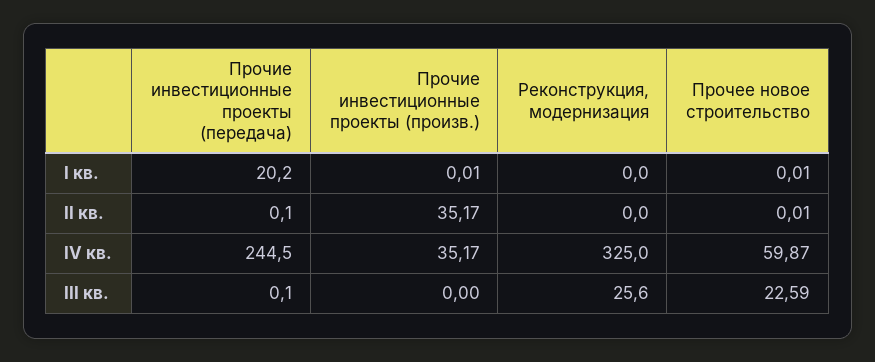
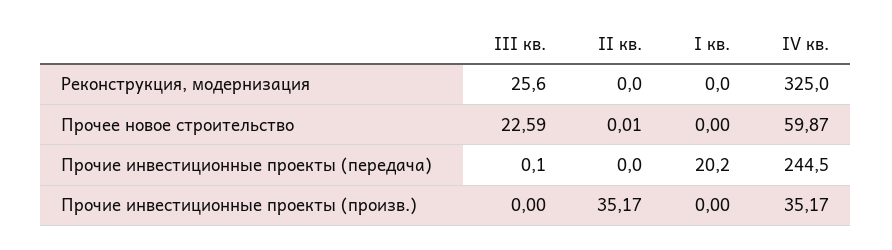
  {
    "Прочие инвестиционные проекты (передача)": {
      "I кв.": 20.2,
-     "II кв.": 0.1,
+     "II кв.": 0,
      "IV кв.": 244.5,
      "III кв.": 0.1
    },
    "Прочие инвестиционные проекты (произв.)": {
-     "I кв.": 0.01,
+     "I кв.": 0,
      "II кв.": 35.17,
      "IV кв.": 35.17,
      "III кв.": 0
    },
    "Реконструкция, модернизация": {
      "I кв.": 0,
      "II кв.": 0,
      "IV кв.": 325,
      "III кв.": 25.6
    },
    "Прочее новое строительство": {
-     "I кв.": 0.01,
+     "I кв.": 0,
      "II кв.": 0.01,
      "IV кв.": 59.87,
      "III кв.": 22.59
    }
  }

